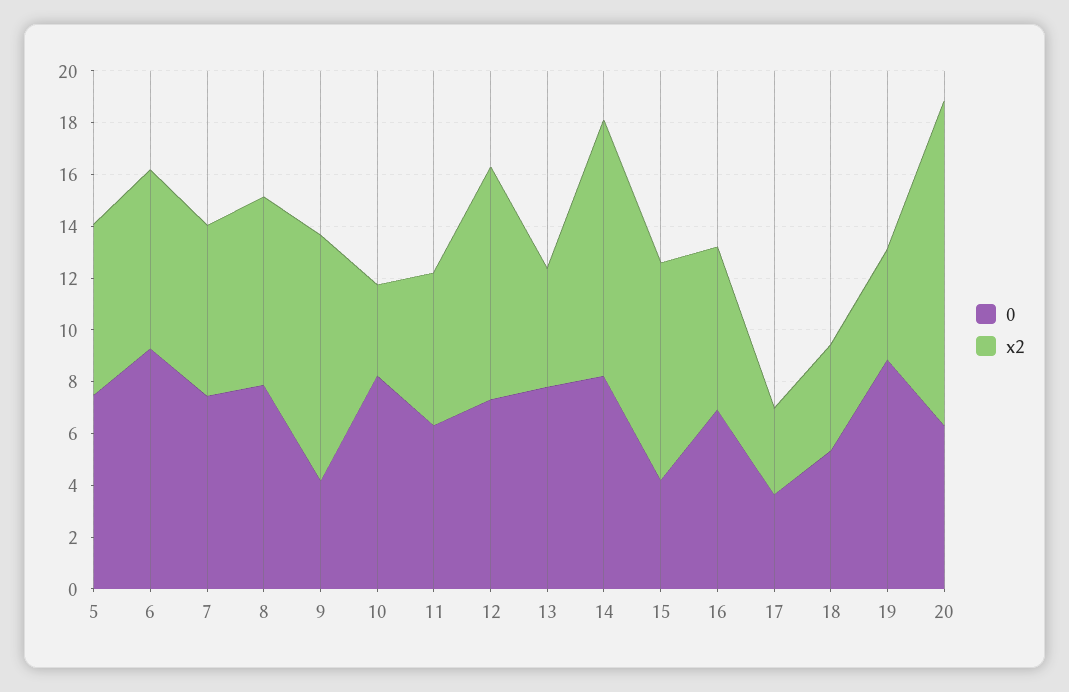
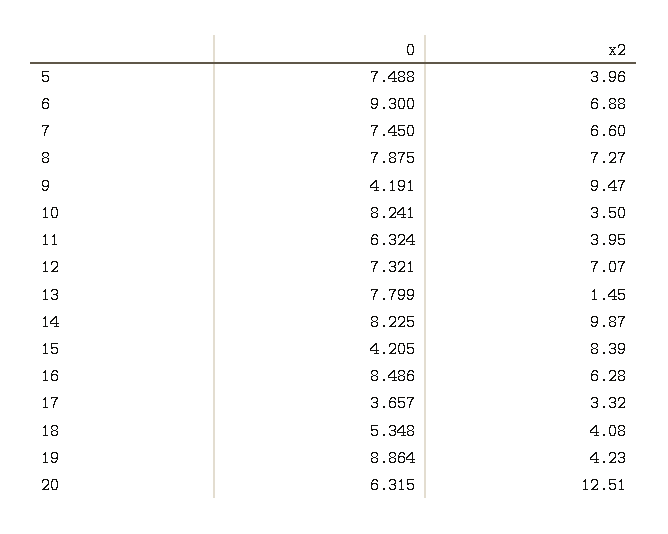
  {
    "0": {
      "5": 7.488,
      "6": 9.3,
      "7": 7.45,
      "8": 7.875,
      "9": 4.191,
      "10": 8.241,
      "11": 6.324,
      "12": 7.321,
      "13": 7.799,
      "14": 8.225,
      "15": 4.205,
-     "16": 7,
+     "16": 8.486,
      "17": 3.657,
      "18": 5.348,
      "19": 8.864,
      "20": 6.315
    },
    "x2": {
-     "5": 6.5,
+     "5": 3.96,
      "6": 6.88,
      "7": 6.6,
      "8": 7.27,
      "9": 9.47,
      "10": 3.5,
-     "11": 6,
+     "11": 3.95,
-     "12": 9,
+     "12": 7.07,
-     "13": 4.5,
+     "13": 1.45,
      "14": 9.87,
      "15": 8.39,
      "16": 6.28,
      "17": 3.32,
      "18": 4.08,
      "19": 4.23,
      "20": 12.51
    }
  }

